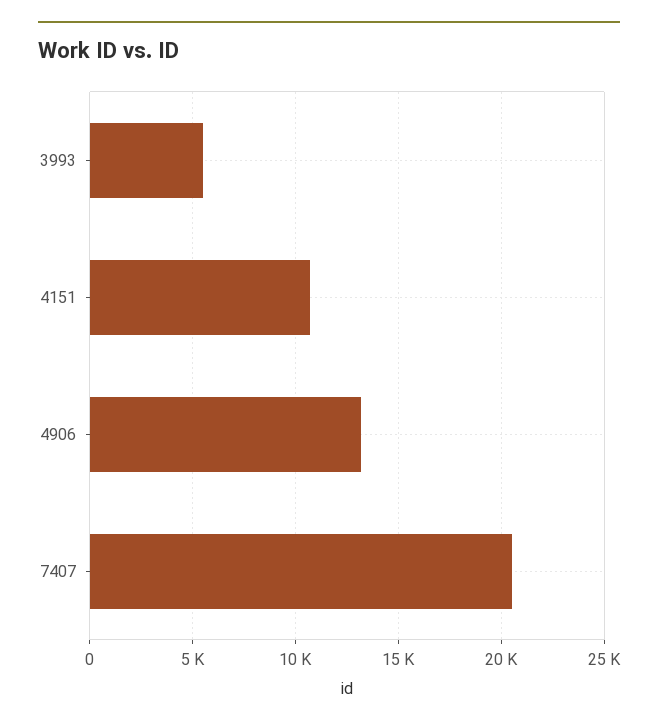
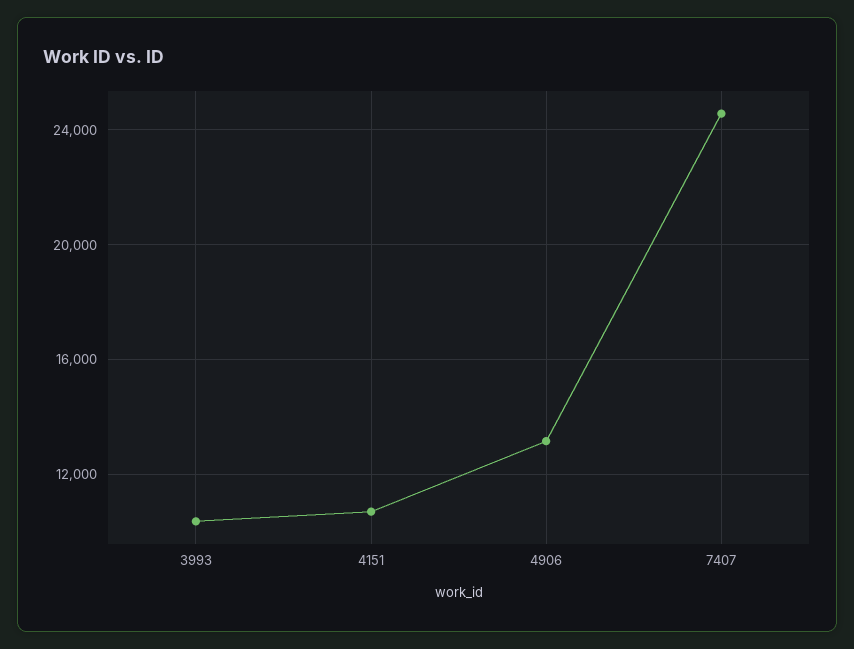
  {
-   "3993": 5500,
+   "3993": 10500,
    "4151": 10500,
    "4906": 13000,
-   "7407": 20500
+   "7407": 24500
  }

